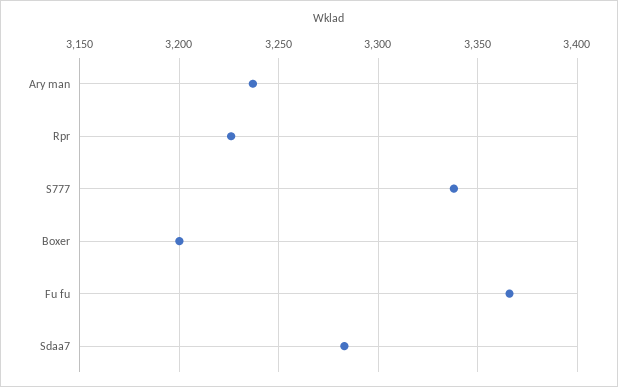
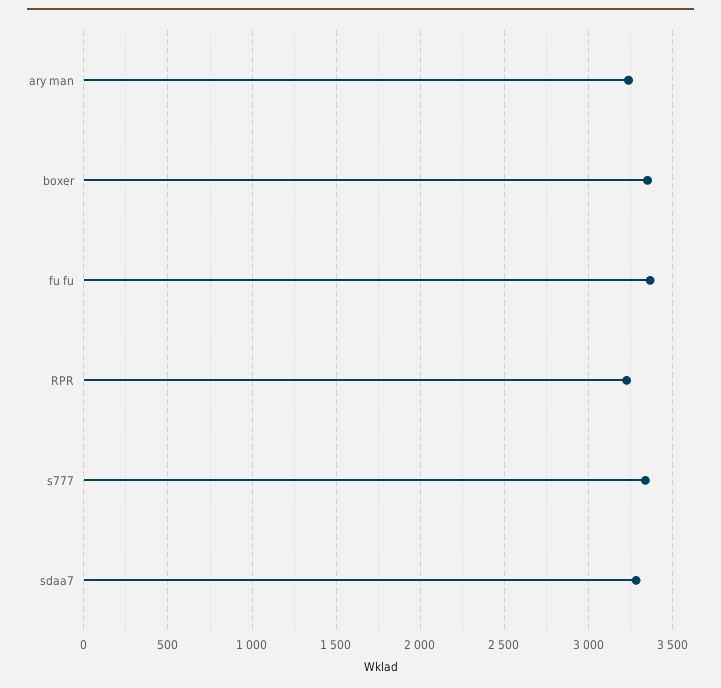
  {
    "Ary man": 3235,
    "Rpr": 3225,
    "S777": 3340,
-   "Boxer": 3200,
+   "Boxer": 3350,
    "Fu fu": 3365,
    "Sdaa7": 3285
  }

